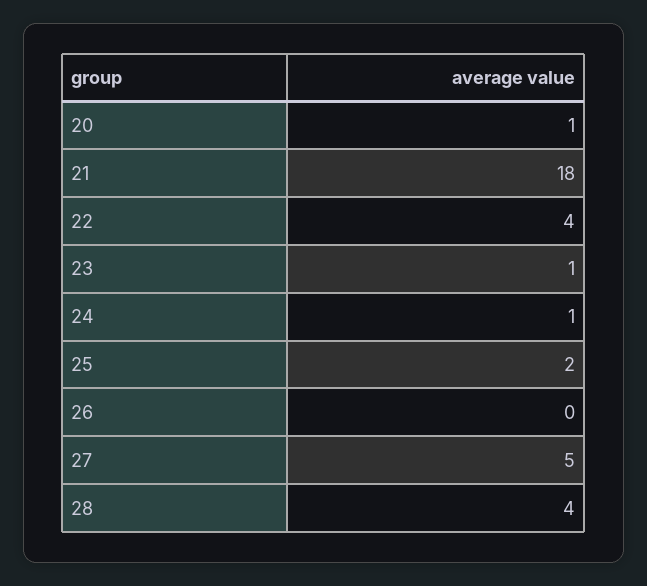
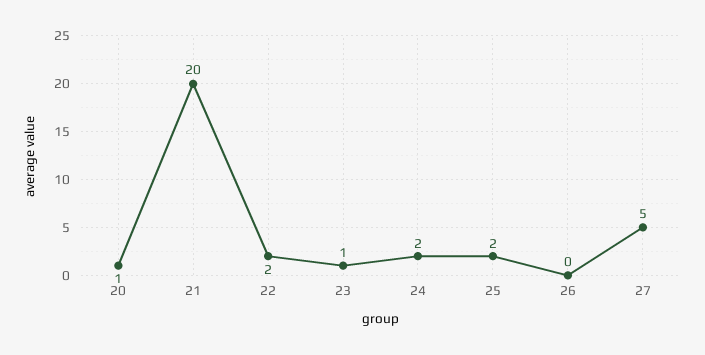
  {
    "20": 1,
-   "21": 18,
+   "21": 20,
-   "22": 4,
+   "22": 2,
    "23": 1,
-   "24": 1,
+   "24": 2,
    "25": 2,
    "26": 0,
-   "27": 5,
+   "27": 5
-   "28": 4
  }

